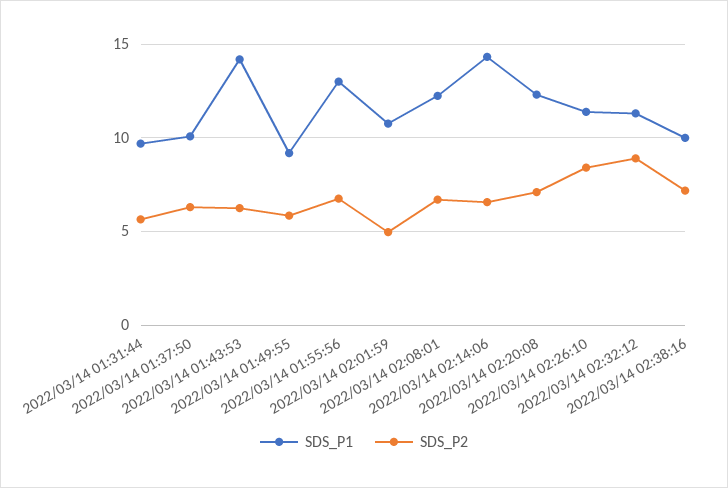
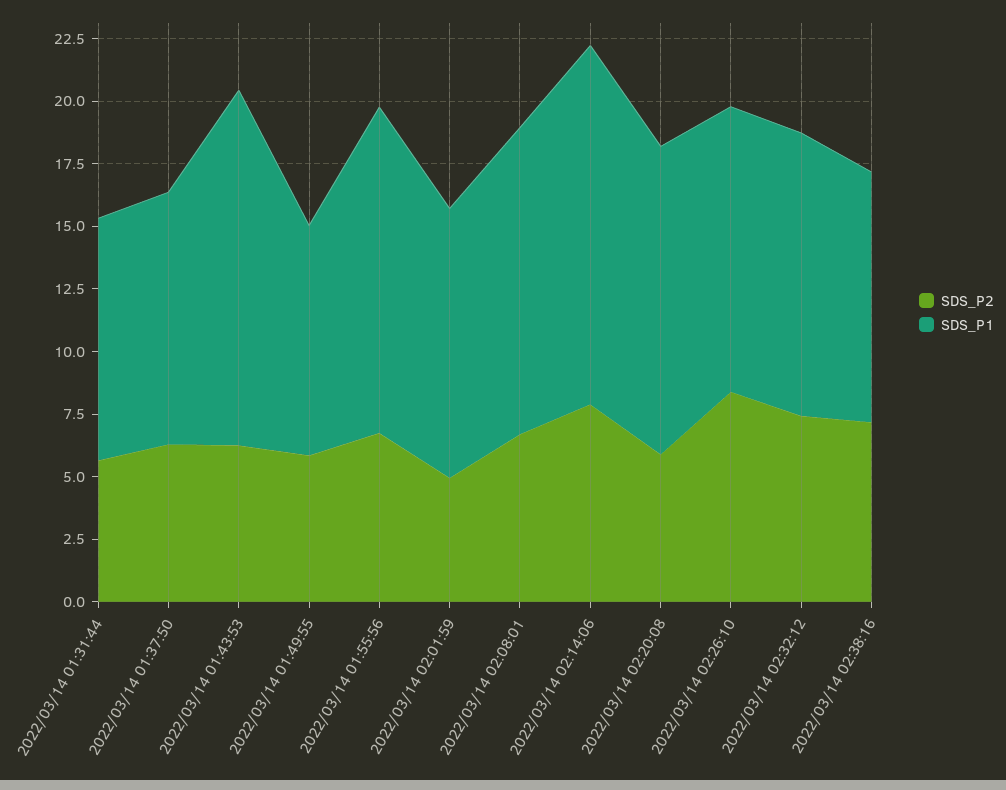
  {
    "SDS_P1": {
      "2022/03/14 01:31:44": 9.5,
      "2022/03/14 01:37:50": 10,
      "2022/03/14 01:43:53": 14,
      "2022/03/14 01:49:55": 9,
      "2022/03/14 01:55:56": 13,
      "2022/03/14 02:01:59": 11,
      "2022/03/14 02:08:01": 12,
      "2022/03/14 02:14:06": 14.5,
      "2022/03/14 02:20:08": 12.5,
      "2022/03/14 02:26:10": 11.5,
      "2022/03/14 02:32:12": 11.5,
      "2022/03/14 02:38:16": 10
    },
    "SDS_P2": {
      "2022/03/14 01:31:44": 5.5,
      "2022/03/14 01:37:50": 6.5,
      "2022/03/14 01:43:53": 6.5,
      "2022/03/14 01:49:55": 6,
      "2022/03/14 01:55:56": 7,
      "2022/03/14 02:01:59": 5,
      "2022/03/14 02:08:01": 6.5,
-     "2022/03/14 02:14:06": 6.5,
+     "2022/03/14 02:14:06": 8,
-     "2022/03/14 02:20:08": 7,
+     "2022/03/14 02:20:08": 6,
      "2022/03/14 02:26:10": 8.5,
-     "2022/03/14 02:32:12": 9,
+     "2022/03/14 02:32:12": 7.5,
      "2022/03/14 02:38:16": 7
    }
  }

